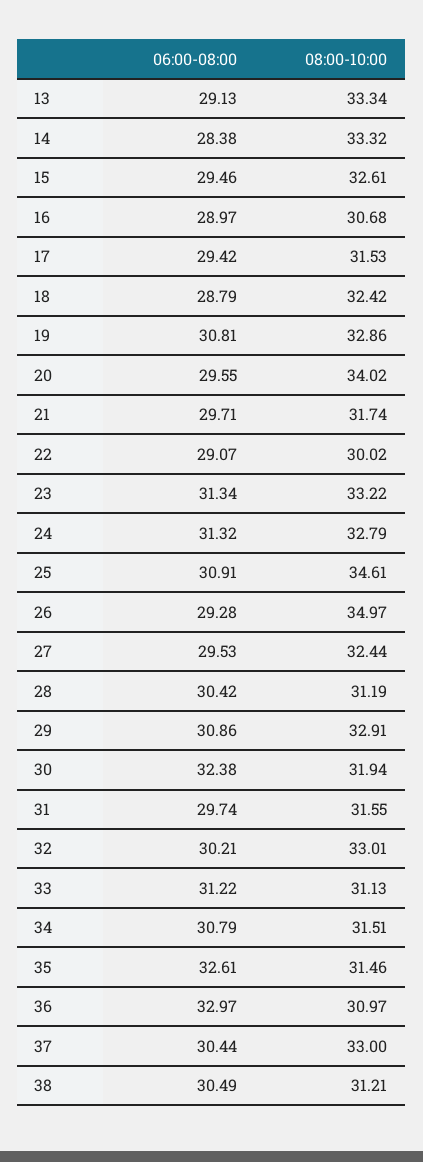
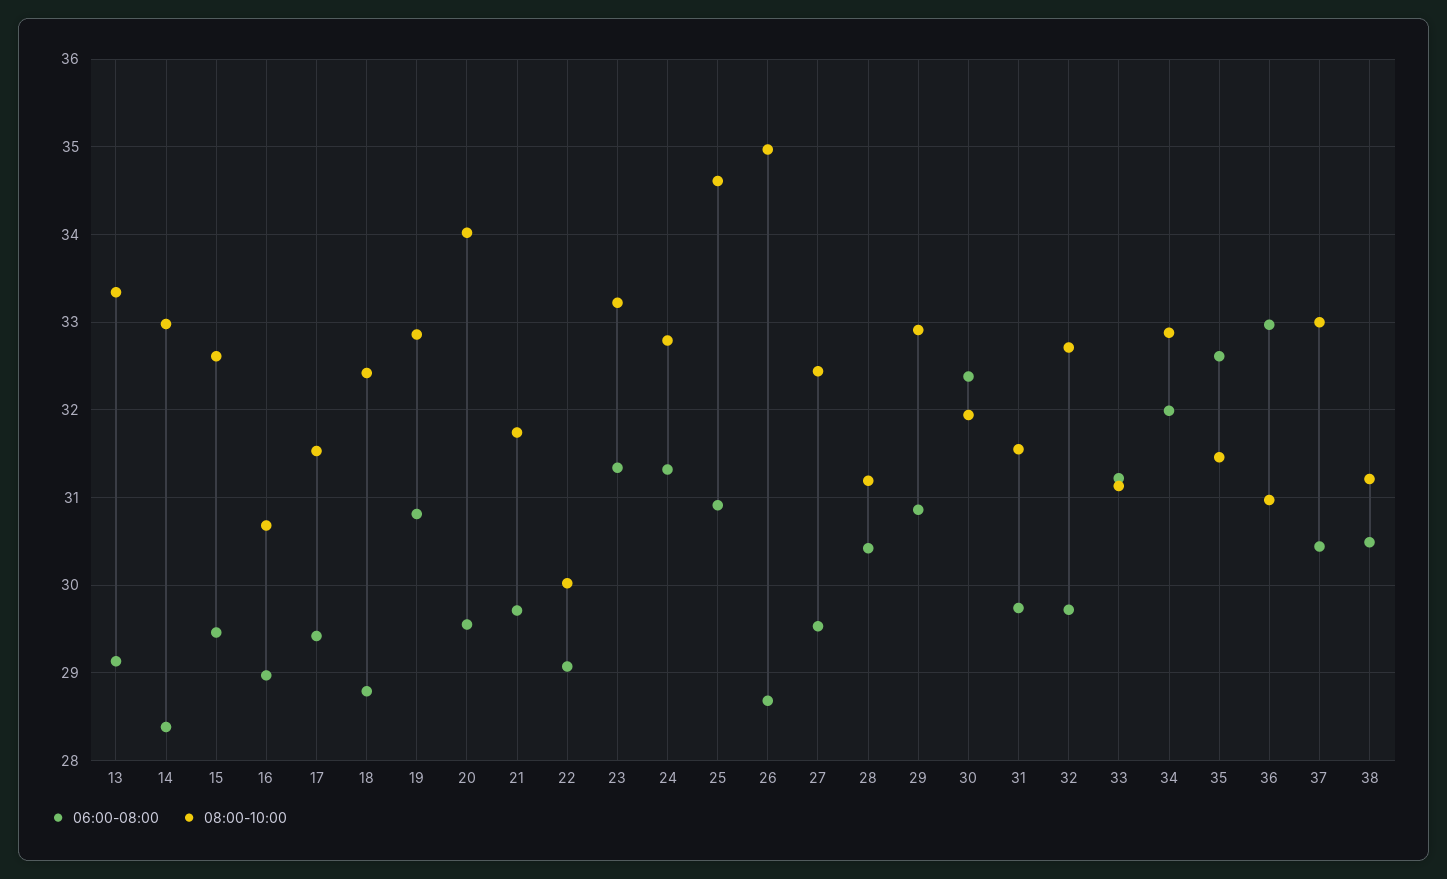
  {
    "06:00-08:00": {
      "13": 29.13,
      "14": 28.38,
      "15": 29.46,
      "16": 28.97,
      "17": 29.42,
      "18": 28.79,
      "19": 30.81,
      "20": 29.55,
      "21": 29.71,
      "22": 29.07,
      "23": 31.34,
      "24": 31.32,
      "25": 30.91,
-     "26": 29.28,
+     "26": 28.7,
      "27": 29.53,
      "28": 30.42,
      "29": 30.86,
      "30": 32.38,
      "31": 29.74,
-     "32": 30.21,
+     "32": 29.7,
      "33": 31.22,
-     "34": 30.79,
+     "34": 32,
      "35": 32.61,
      "36": 32.97,
      "37": 30.44,
      "38": 30.49
    },
    "08:00-10:00": {
      "13": 33.34,
-     "14": 33.32,
+     "14": 33,
      "15": 32.61,
      "16": 30.68,
      "17": 31.53,
      "18": 32.42,
      "19": 32.86,
      "20": 34.02,
      "21": 31.74,
      "22": 30.02,
      "23": 33.22,
      "24": 32.79,
      "25": 34.61,
      "26": 34.97,
      "27": 32.44,
      "28": 31.19,
      "29": 32.91,
      "30": 31.94,
      "31": 31.55,
-     "32": 33.01,
+     "32": 32.7,
      "33": 31.13,
-     "34": 31.51,
+     "34": 32.9,
      "35": 31.46,
      "36": 30.97,
      "37": 33,
      "38": 31.21
    }
  }

